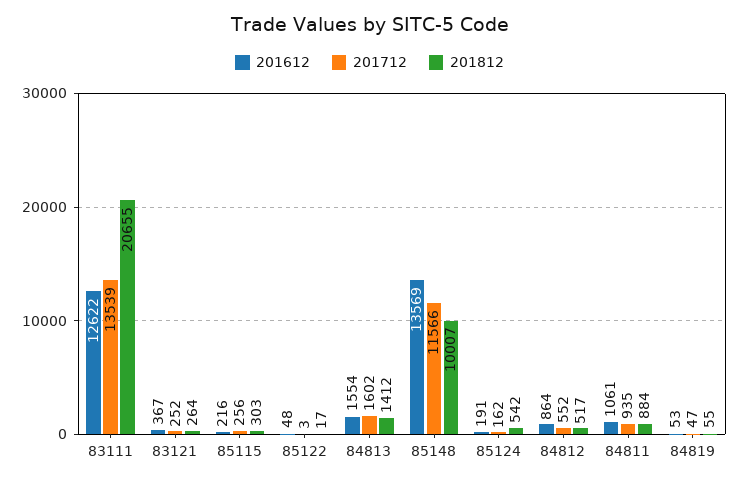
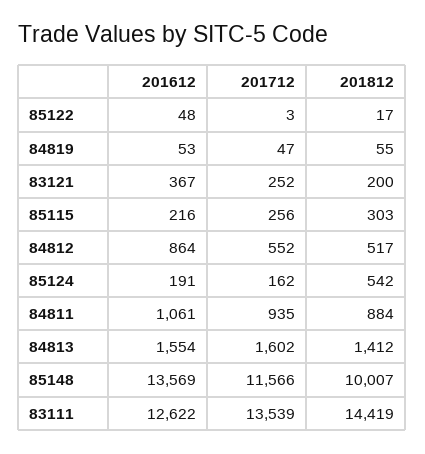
  {
    "201612": {
      "83111": 12622,
      "83121": 367,
      "85115": 216,
      "85122": 48,
      "84813": 1554,
      "85148": 13569,
      "85124": 191,
      "84812": 864,
      "84811": 1061,
      "84819": 53
    },
    "201712": {
      "83111": 13539,
      "83121": 252,
      "85115": 256,
      "85122": 3,
      "84813": 1602,
      "85148": 11566,
      "85124": 162,
      "84812": 552,
      "84811": 935,
      "84819": 47
    },
    "201812": {
-     "83111": 20655,
+     "83111": 14419,
-     "83121": 264,
+     "83121": 200,
      "85115": 303,
      "85122": 17,
      "84813": 1412,
      "85148": 10007,
      "85124": 542,
      "84812": 517,
      "84811": 884,
      "84819": 55
    }
  }

